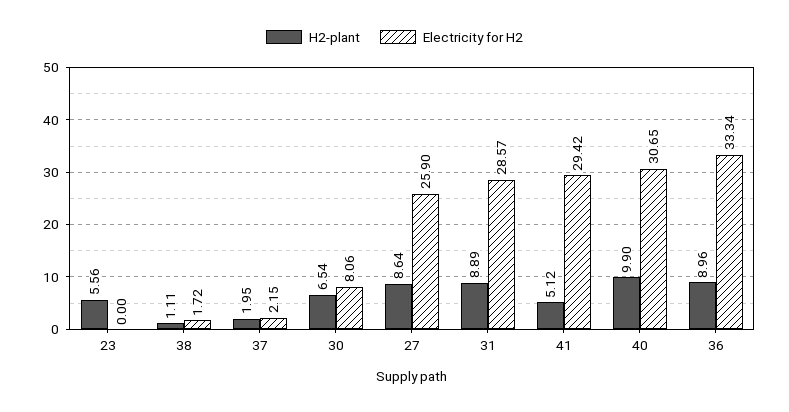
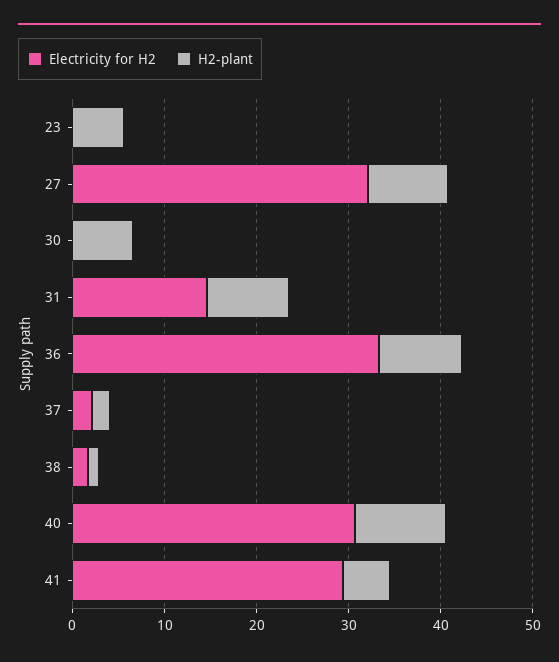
  {
    "H2-plant": {
      "23": 5.56,
      "38": 1.11,
      "37": 1.95,
      "30": 6.54,
      "27": 8.64,
      "31": 8.89,
      "41": 5.12,
      "40": 9.9,
      "36": 8.96
    },
    "Electricity for H2": {
      "23": 0,
      "38": 1.72,
      "37": 2.15,
-     "30": 8.06,
+     "30": 0,
-     "27": 25.9,
+     "27": 32,
-     "31": 28.57,
+     "31": 14,
      "41": 29.42,
      "40": 30.65,
      "36": 33.34
    }
  }

